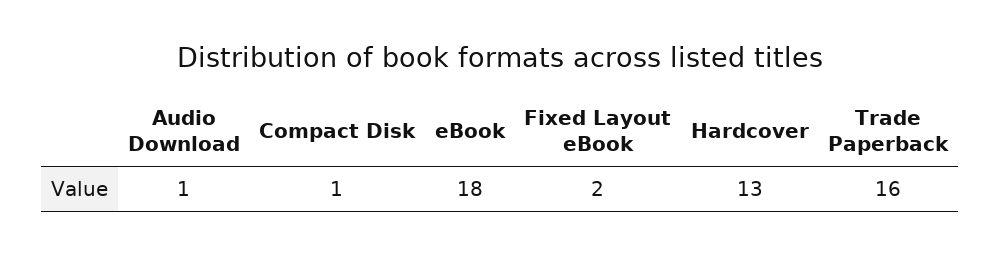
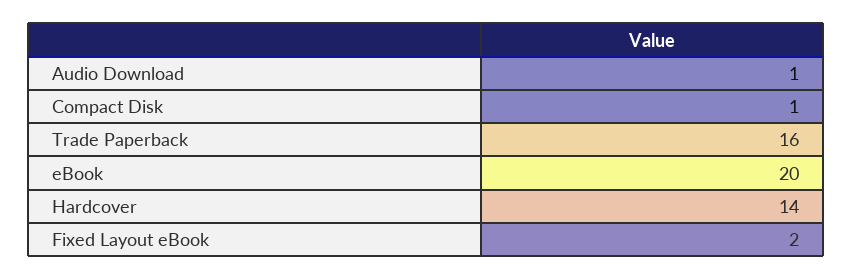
  {
    "Audio Download": 1,
    "Compact Disk": 1,
-   "eBook": 18,
+   "eBook": 20,
    "Fixed Layout eBook": 2,
-   "Hardcover": 13,
+   "Hardcover": 14,
    "Trade Paperback": 16
  }

